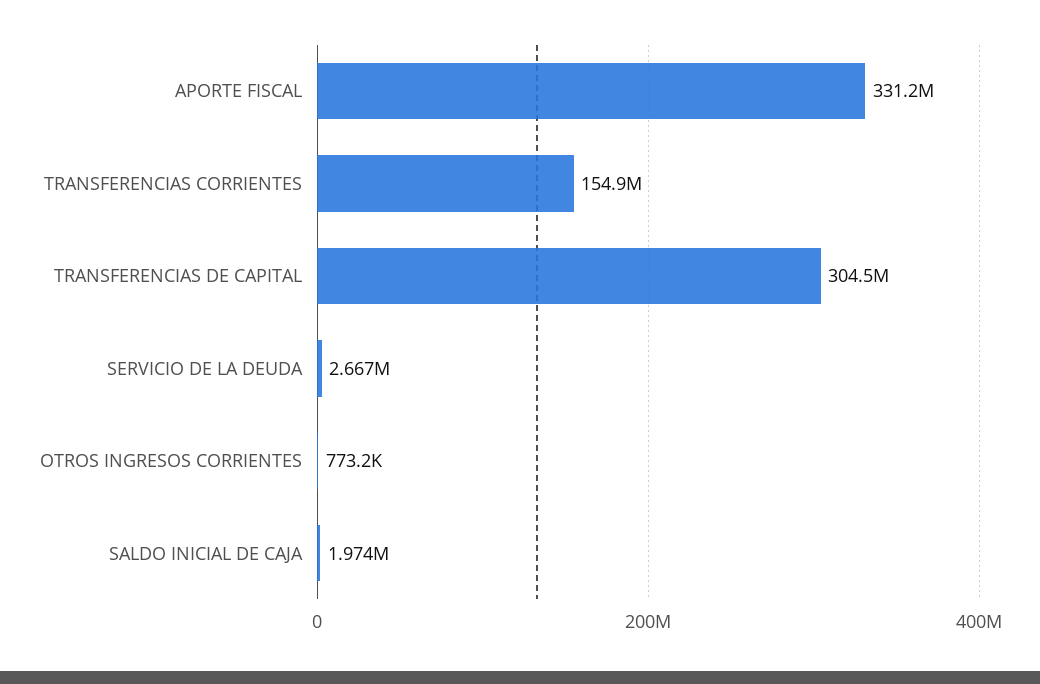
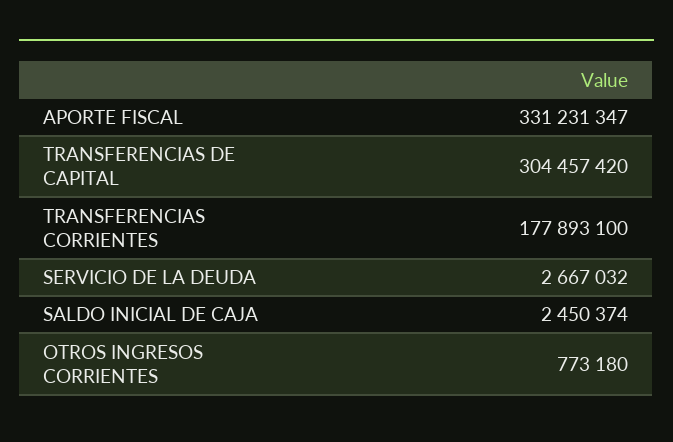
  {
    "APORTE FISCAL": 331231347,
-   "TRANSFERENCIAS CORRIENTES": 154900000,
+   "TRANSFERENCIAS CORRIENTES": 177893100,
    "TRANSFERENCIAS DE CAPITAL": 304457420,
    "SERVICIO DE LA DEUDA": 2667032,
    "OTROS INGRESOS CORRIENTES": 773180,
-   "SALDO INICIAL DE CAJA": 1974000
+   "SALDO INICIAL DE CAJA": 2450374
  }

